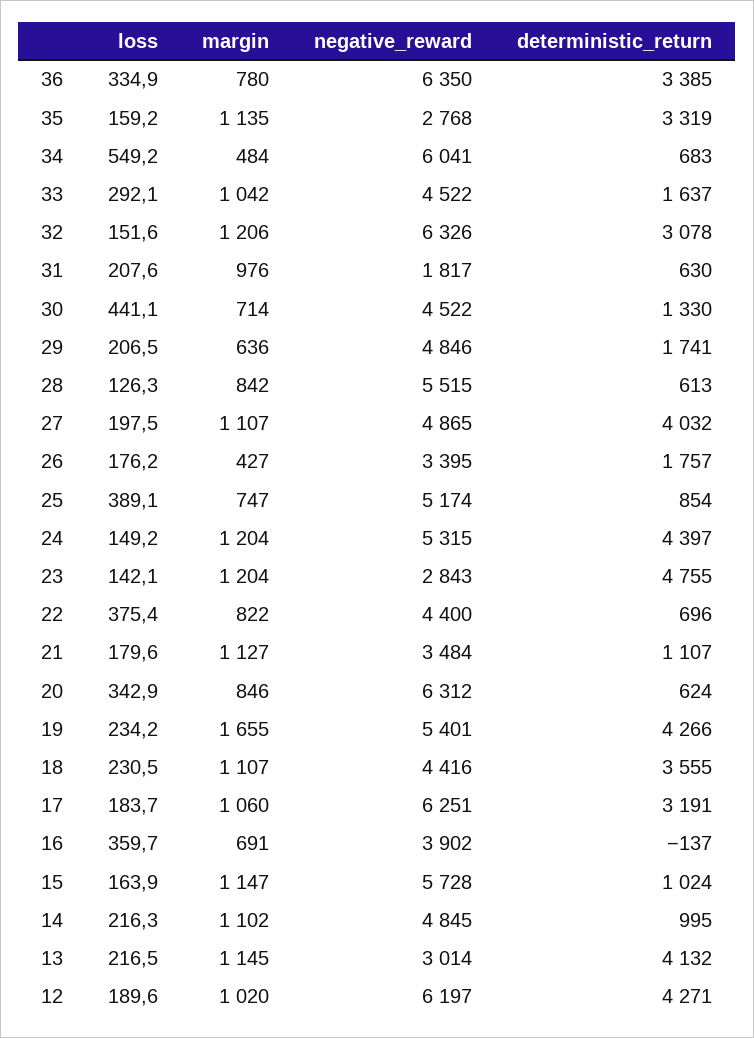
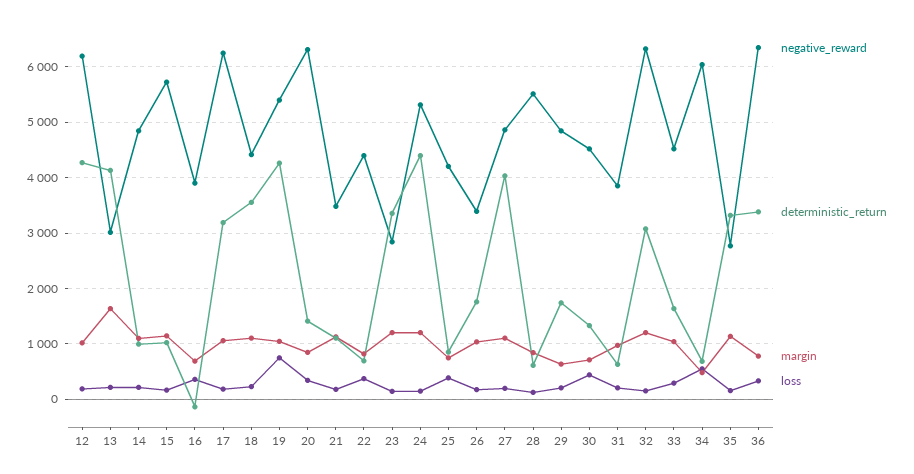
  {
    "loss": {
      "36": 334.9,
      "35": 159.2,
      "34": 549.2,
      "33": 292.1,
      "32": 151.6,
      "31": 207.6,
      "30": 441.1,
      "29": 206.5,
      "28": 126.3,
      "27": 197.5,
      "26": 176.2,
      "25": 389.1,
      "24": 149.2,
      "23": 142.1,
      "22": 375.4,
      "21": 179.6,
      "20": 342.9,
-     "19": 234.2,
+     "19": 800,
      "18": 230.5,
      "17": 183.7,
      "16": 359.7,
      "15": 163.9,
      "14": 216.3,
      "13": 216.5,
      "12": 189.6
    },
    "margin": {
      "36": 780,
      "35": 1135,
      "34": 484,
      "33": 1042,
      "32": 1206,
      "31": 976,
      "30": 714,
      "29": 636,
      "28": 842,
      "27": 1107,
-     "26": 427,
+     "26": 1000,
      "25": 747,
      "24": 1204,
      "23": 1204,
      "22": 822,
      "21": 1127,
      "20": 846,
-     "19": 1655,
+     "19": 1000,
      "18": 1107,
      "17": 1060,
      "16": 691,
      "15": 1147,
      "14": 1102,
-     "13": 1145,
+     "13": 1600,
      "12": 1020
    },
    "negative_reward": {
      "36": 6350,
      "35": 2768,
      "34": 6041,
      "33": 4522,
      "32": 6326,
-     "31": 1817,
+     "31": 3800,
      "30": 4522,
      "29": 4846,
      "28": 5515,
      "27": 4865,
      "26": 3395,
-     "25": 5174,
+     "25": 4200,
      "24": 5315,
      "23": 2843,
      "22": 4400,
      "21": 3484,
      "20": 6312,
      "19": 5401,
      "18": 4416,
      "17": 6251,
      "16": 3902,
      "15": 5728,
      "14": 4845,
      "13": 3014,
      "12": 6197
    },
    "deterministic_return": {
      "36": 3385,
      "35": 3319,
      "34": 683,
      "33": 1637,
      "32": 3078,
      "31": 630,
      "30": 1330,
      "29": 1741,
      "28": 613,
      "27": 4032,
      "26": 1757,
      "25": 854,
      "24": 4397,
-     "23": 4755,
+     "23": 3400,
      "22": 696,
      "21": 1107,
-     "20": 624,
+     "20": 1400,
      "19": 4266,
      "18": 3555,
      "17": 3191,
      "16": -137,
      "15": 1024,
      "14": 995,
      "13": 4132,
      "12": 4271
    }
  }

